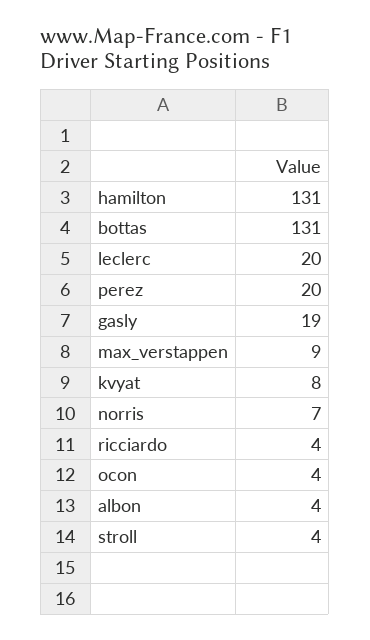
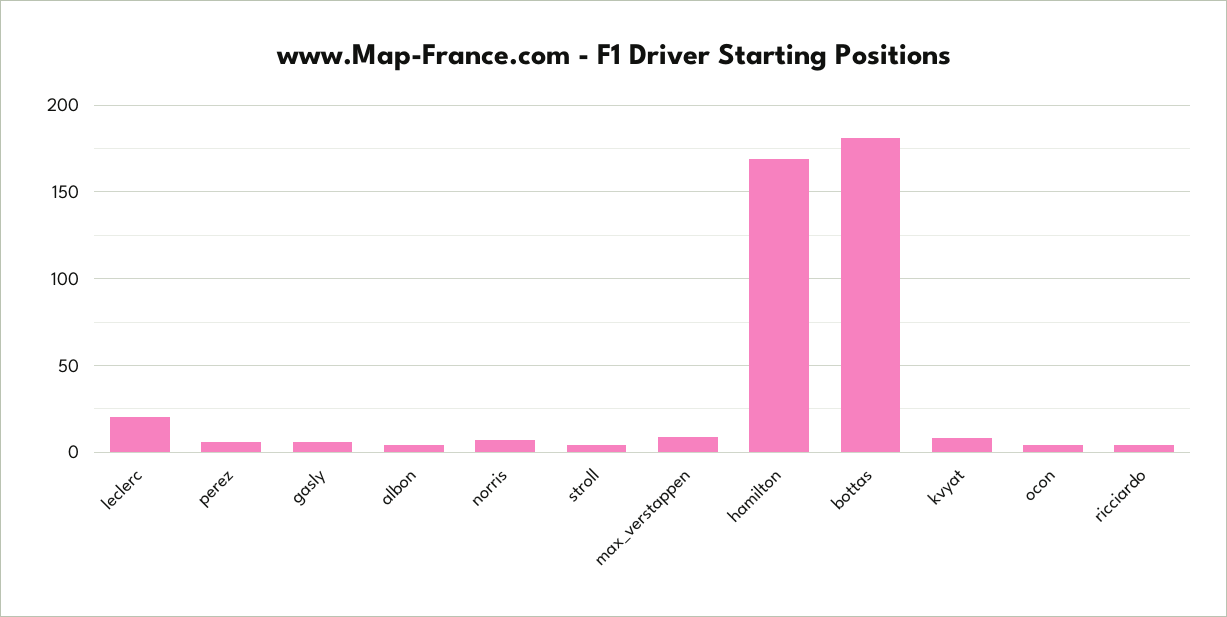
  {
-   "hamilton": 131,
+   "hamilton": 170,
-   "bottas": 131,
+   "bottas": 180,
    "leclerc": 20,
-   "perez": 20,
+   "perez": 5,
-   "gasly": 19,
+   "gasly": 5,
    "max_verstappen": 9,
    "kvyat": 8,
    "norris": 7,
    "ricciardo": 4,
    "ocon": 4,
    "albon": 4,
    "stroll": 4
  }

